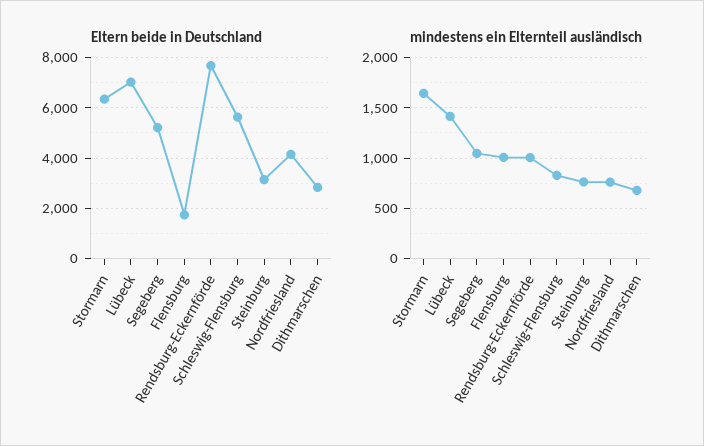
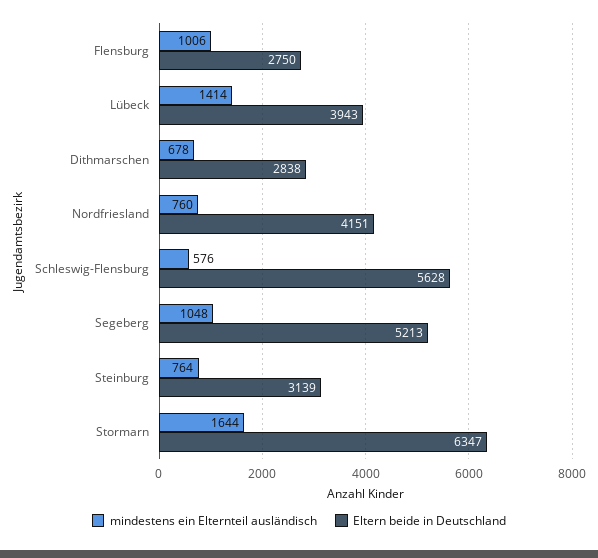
  {
    "Eltern beide in Deutschland": {
      "Stormarn": 6347,
-     "Lübeck": 7000,
+     "Lübeck": 3943,
      "Segeberg": 5213,
-     "Flensburg": 1750,
+     "Flensburg": 2750,
-     "Rendsburg-Eckernförde": 7750,
      "Schleswig-Flensburg": 5628,
      "Steinburg": 3139,
      "Nordfriesland": 4151,
      "Dithmarschen": 2838
    },
    "mindestens ein Elternteil ausländisch": {
      "Stormarn": 1644,
      "Lübeck": 1414,
      "Segeberg": 1048,
      "Flensburg": 1006,
-     "Rendsburg-Eckernförde": 1000,
-     "Schleswig-Flensburg": 800,
+     "Schleswig-Flensburg": 576,
      "Steinburg": 764,
      "Nordfriesland": 760,
      "Dithmarschen": 678
    }
  }

